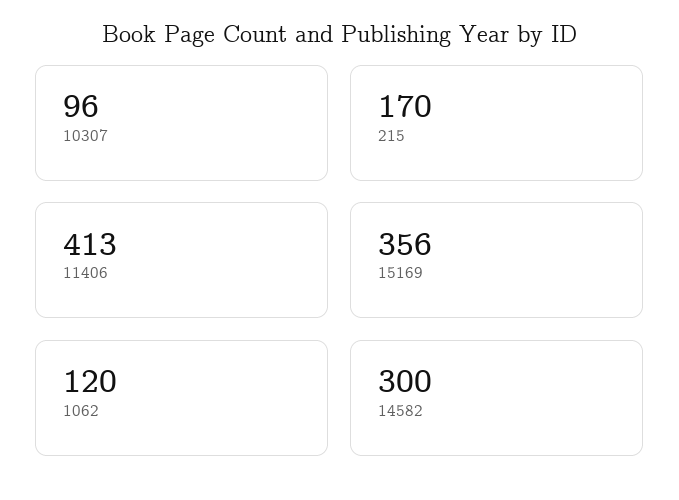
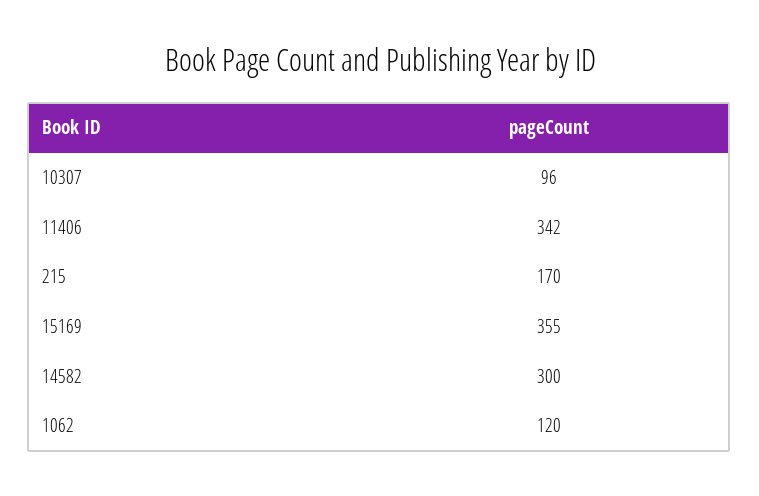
  {
    "10307": 96,
    "215": 170,
-   "11406": 413,
+   "11406": 342,
-   "15169": 356,
+   "15169": 355,
    "1062": 120,
    "14582": 300
  }

